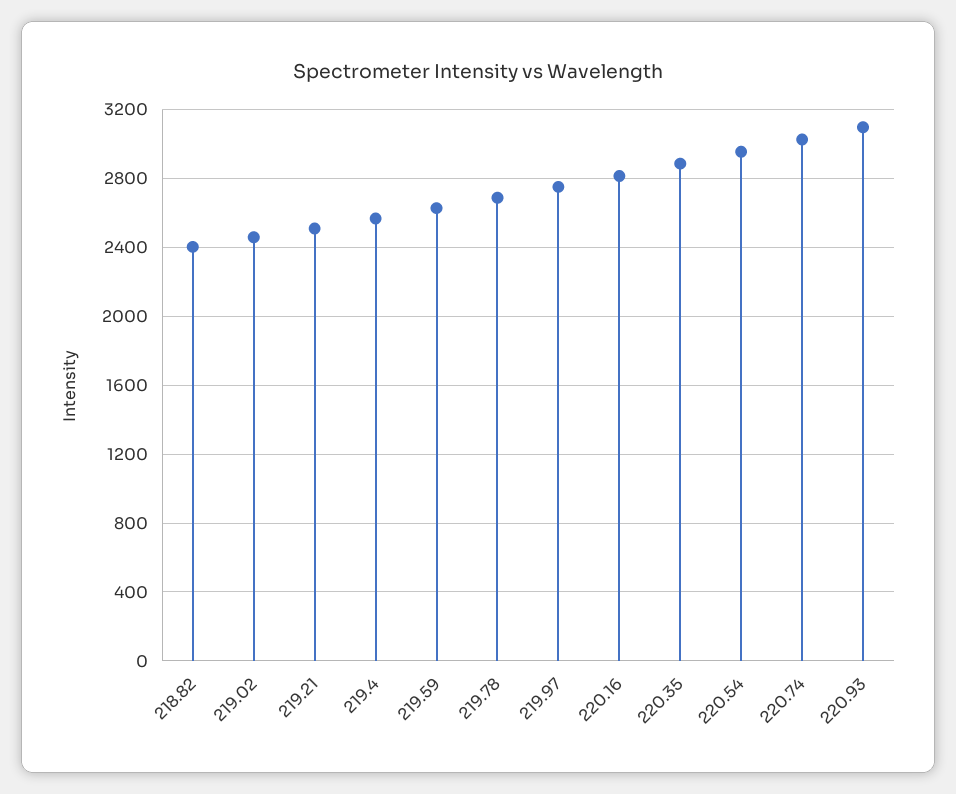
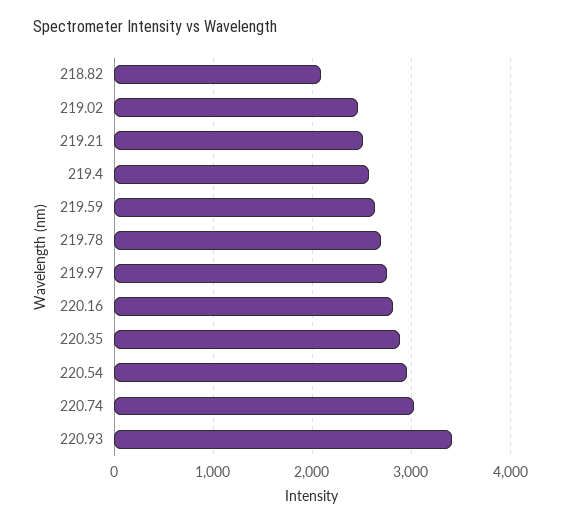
  {
-   "218.82": 2400,
+   "218.82": 2100,
    "219.02": 2450,
    "219.21": 2500,
    "219.4": 2550,
    "219.59": 2650,
    "219.78": 2700,
    "219.97": 2750,
    "220.16": 2800,
    "220.35": 2900,
    "220.54": 2950,
    "220.74": 3050,
-   "220.93": 3100
+   "220.93": 3400
  }

